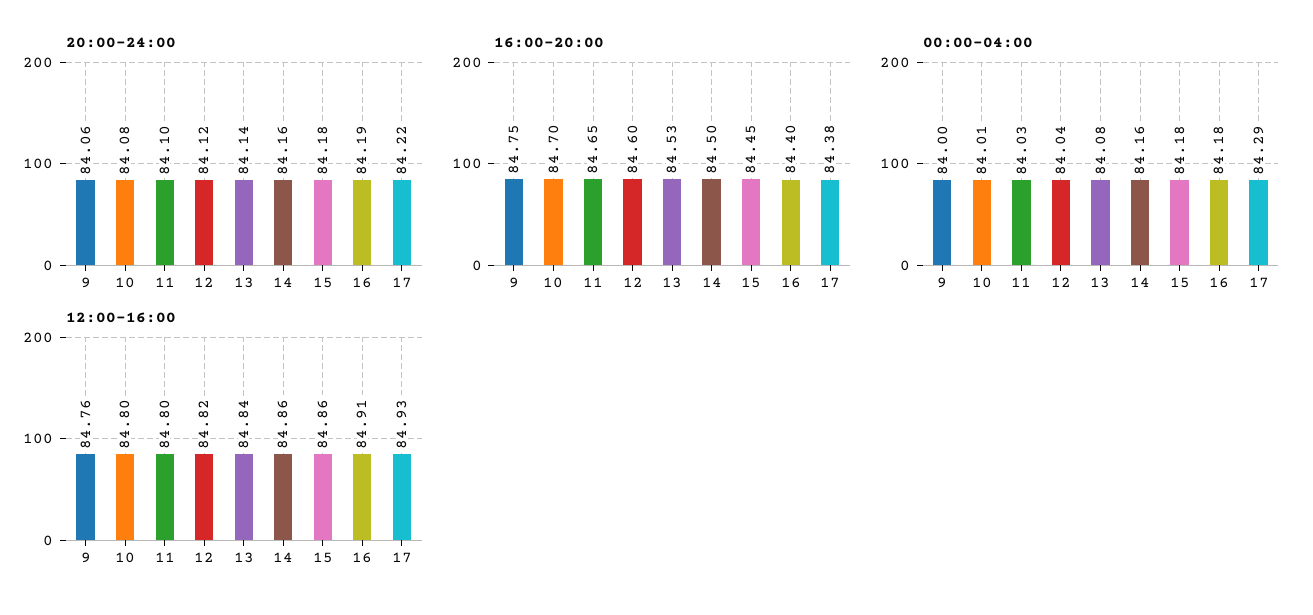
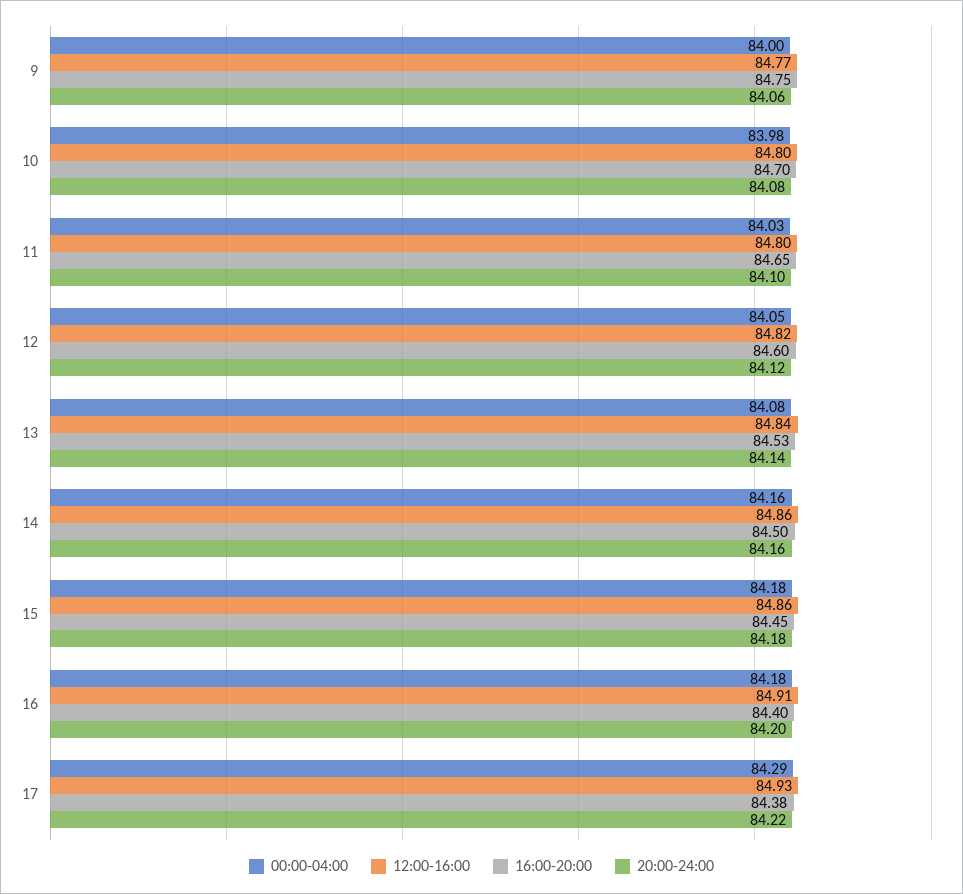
  {
    "20:00-24:00": {
      "9": 84.06,
      "10": 84.08,
      "11": 84.1,
      "12": 84.12,
      "13": 84.14,
      "14": 84.16,
      "15": 84.18,
-     "16": 84.19,
+     "16": 84.2,
      "17": 84.22
    },
    "16:00-20:00": {
      "9": 84.75,
      "10": 84.7,
      "11": 84.65,
      "12": 84.6,
      "13": 84.53,
      "14": 84.5,
      "15": 84.45,
      "16": 84.4,
      "17": 84.38
    },
    "00:00-04:00": {
      "9": 84,
-     "10": 84.01,
+     "10": 83.98,
      "11": 84.03,
-     "12": 84.04,
+     "12": 84.05,
      "13": 84.08,
      "14": 84.16,
      "15": 84.18,
      "16": 84.18,
      "17": 84.29
    },
    "12:00-16:00": {
-     "9": 84.76,
+     "9": 84.77,
      "10": 84.8,
      "11": 84.8,
      "12": 84.82,
      "13": 84.84,
      "14": 84.86,
      "15": 84.86,
      "16": 84.91,
      "17": 84.93
    }
  }

